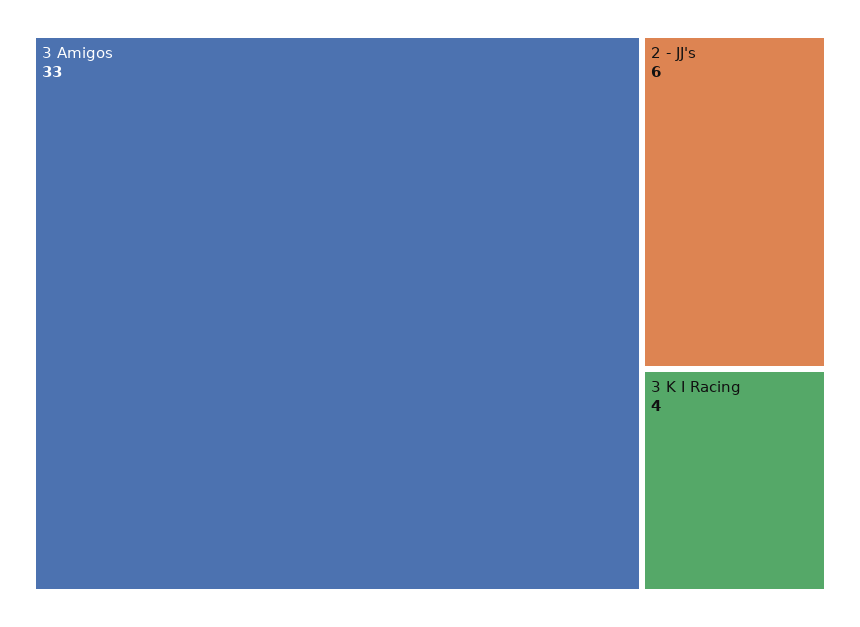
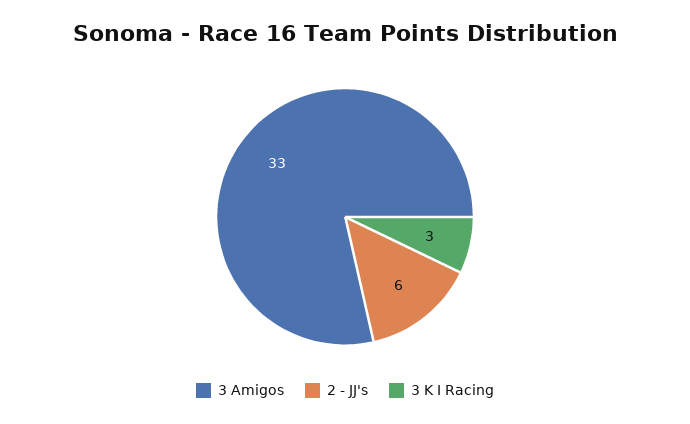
  {
    "3 Amigos": 33,
    "2 - JJ's": 6,
-   "3 K I Racing": 4
+   "3 K I Racing": 3
  }

